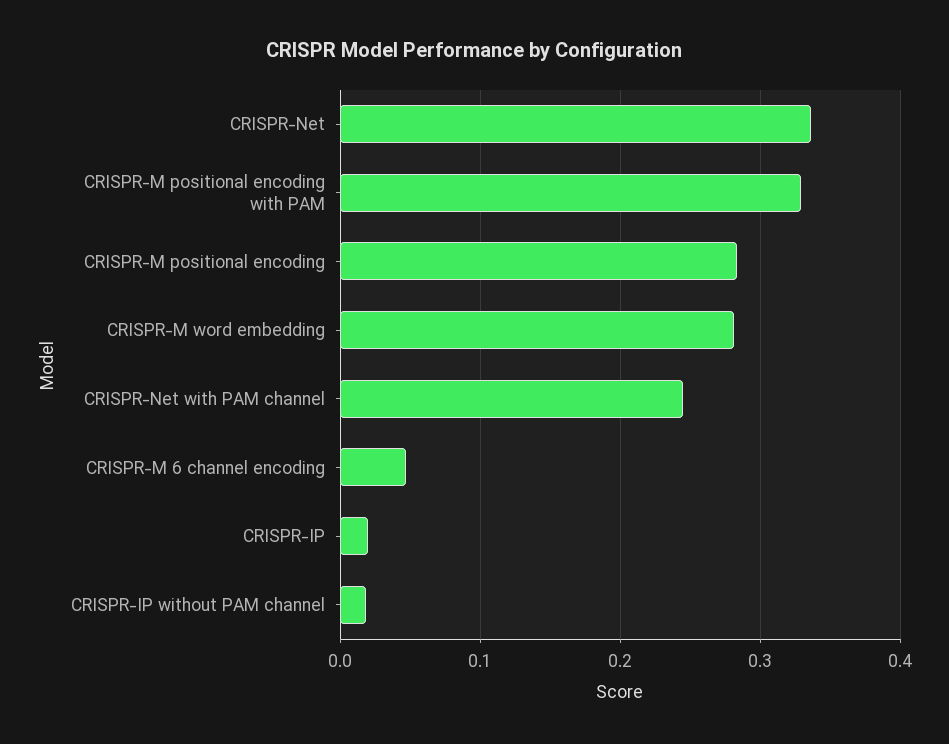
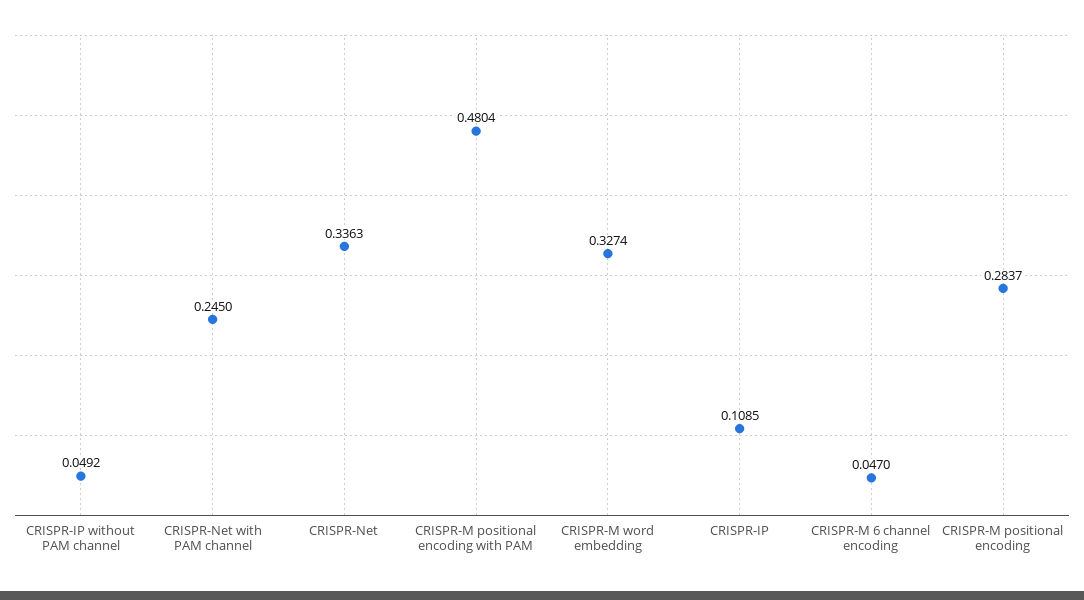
  {
    "CRISPR-Net": 0.3363,
-   "CRISPR-M positional encoding with PAM": 0.33,
+   "CRISPR-M positional encoding with PAM": 0.4804,
    "CRISPR-M positional encoding": 0.2837,
-   "CRISPR-M word embedding": 0.28,
+   "CRISPR-M word embedding": 0.3274,
    "CRISPR-Net with PAM channel": 0.245,
    "CRISPR-M 6 channel encoding": 0.047,
-   "CRISPR-IP": 0.02,
+   "CRISPR-IP": 0.1085,
-   "CRISPR-IP without PAM channel": 0.02
+   "CRISPR-IP without PAM channel": 0.0492
  }

